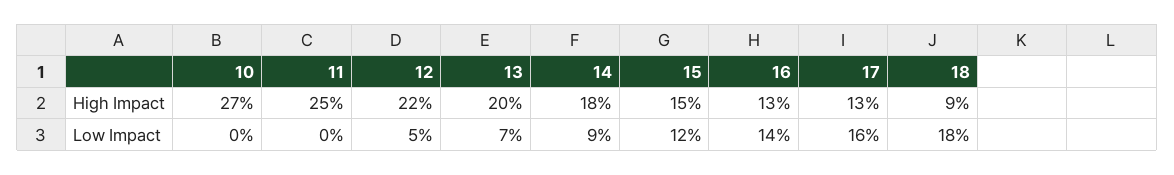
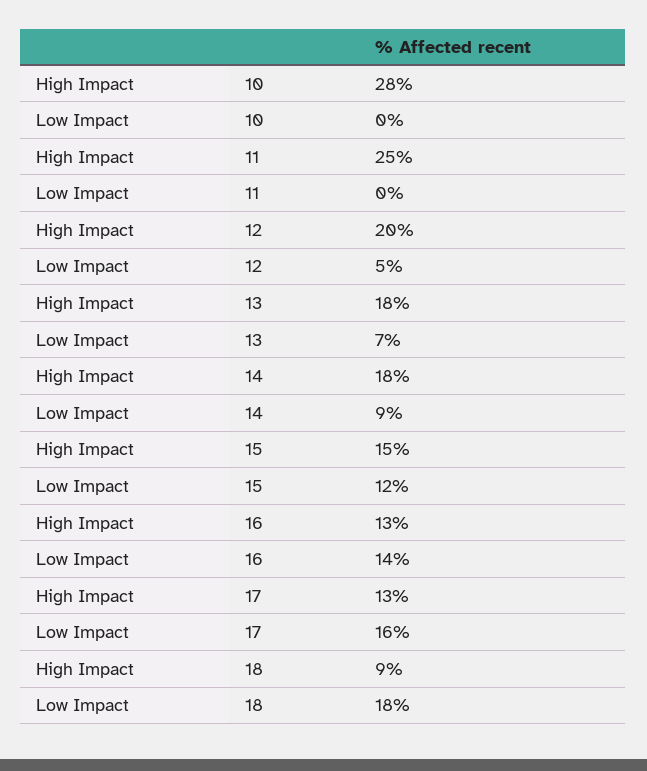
  {
    "10": {
-     "High Impact": 27,
+     "High Impact": 28,
      "Low Impact": 0
    },
    "11": {
      "High Impact": 25,
      "Low Impact": 0
    },
    "12": {
-     "High Impact": 22,
+     "High Impact": 20,
      "Low Impact": 5
    },
    "13": {
-     "High Impact": 20,
+     "High Impact": 18,
      "Low Impact": 7
    },
    "14": {
      "High Impact": 18,
      "Low Impact": 9
    },
    "15": {
      "High Impact": 15,
      "Low Impact": 12
    },
    "16": {
      "High Impact": 13,
      "Low Impact": 14
    },
    "17": {
      "High Impact": 13,
      "Low Impact": 16
    },
    "18": {
      "High Impact": 9,
      "Low Impact": 18
    }
  }

